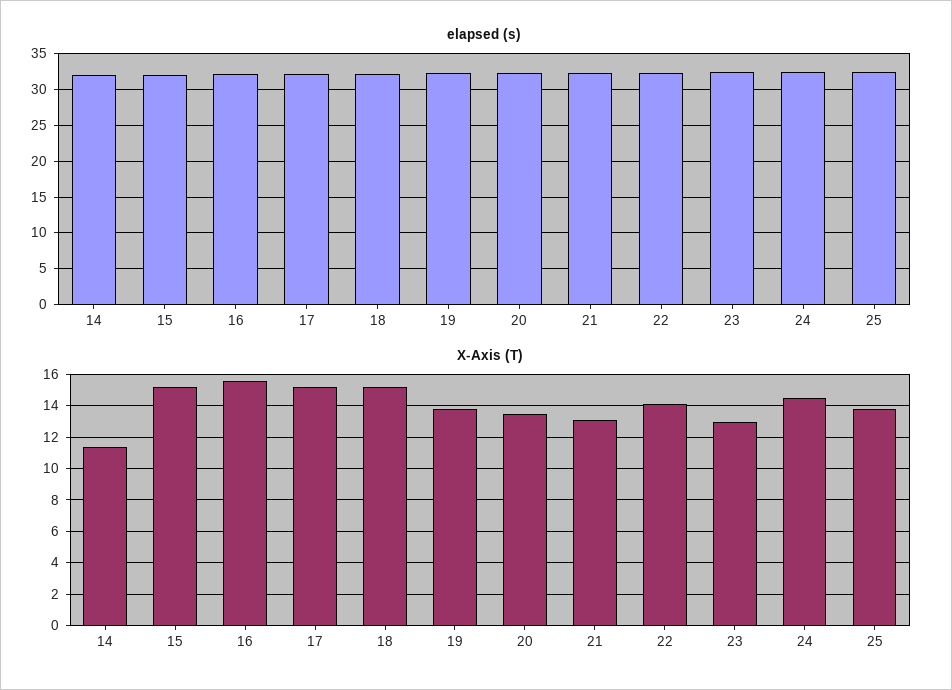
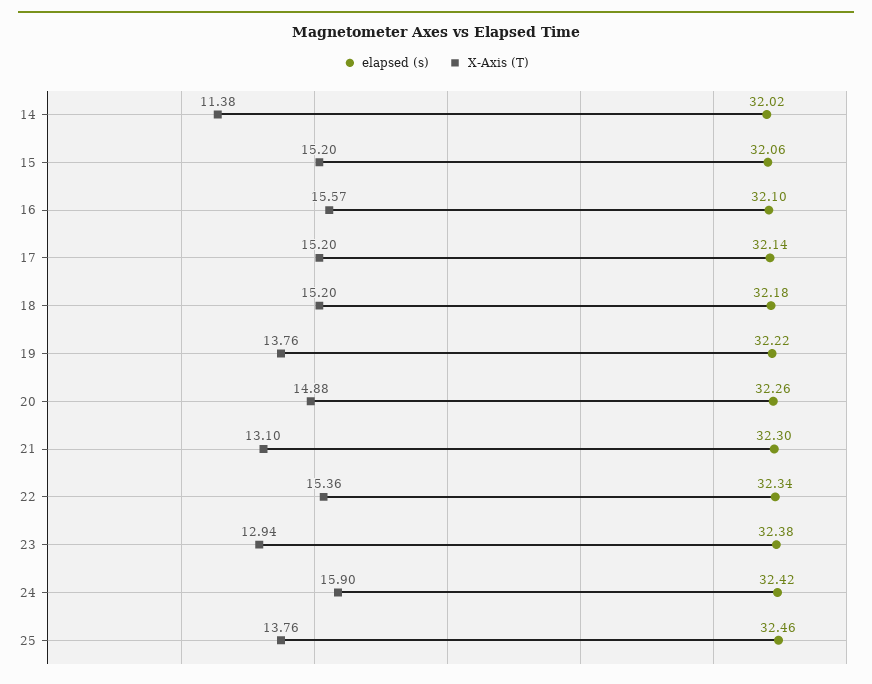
  {
    "elapsed (s)": {
      "14": 32.02,
      "15": 32.06,
      "16": 32.1,
      "17": 32.14,
      "18": 32.18,
      "19": 32.22,
      "20": 32.26,
      "21": 32.3,
      "22": 32.34,
      "23": 32.38,
      "24": 32.42,
      "25": 32.46
    },
    "X-Axis (T)": {
      "14": 11.38,
      "15": 15.2,
      "16": 15.57,
      "17": 15.2,
      "18": 15.2,
      "19": 13.76,
-     "20": 13.5,
+     "20": 14.88,
      "21": 13.1,
-     "22": 14,
+     "22": 15.36,
      "23": 12.94,
-     "24": 14.5,
+     "24": 15.9,
      "25": 13.76
    }
  }

